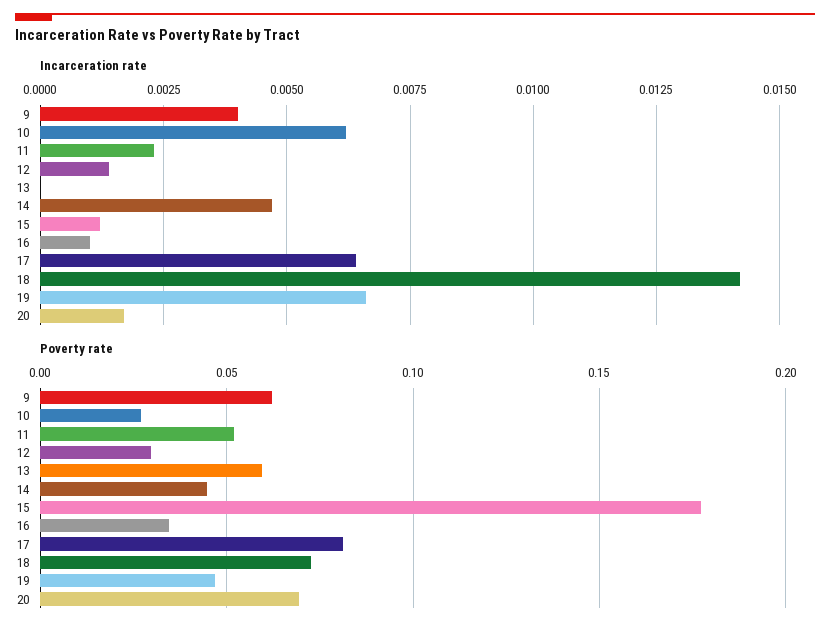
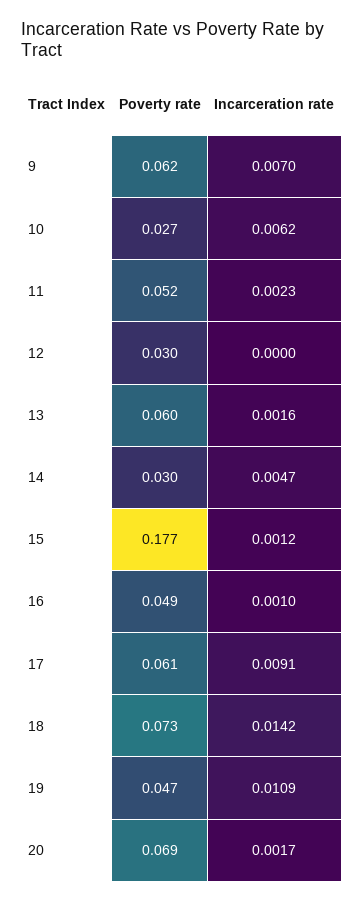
  {
    "Incarceration rate": {
-     "9": 0.004,
+     "9": 0.007,
      "10": 0.0062,
      "11": 0.0023,
-     "12": 0.0015,
+     "12": 0,
-     "13": 0,
+     "13": 0.0016,
      "14": 0.0047,
      "15": 0.0012,
      "16": 0.001,
-     "17": 0.0065,
+     "17": 0.0091,
      "18": 0.0142,
-     "19": 0.0065,
+     "19": 0.0109,
      "20": 0.0017
    },
    "Poverty rate": {
      "9": 0.062,
      "10": 0.027,
      "11": 0.052,
      "12": 0.03,
      "13": 0.06,
-     "14": 0.045,
+     "14": 0.03,
      "15": 0.177,
-     "16": 0.035,
+     "16": 0.049,
-     "17": 0.08,
+     "17": 0.061,
      "18": 0.073,
      "19": 0.047,
      "20": 0.069
    }
  }

